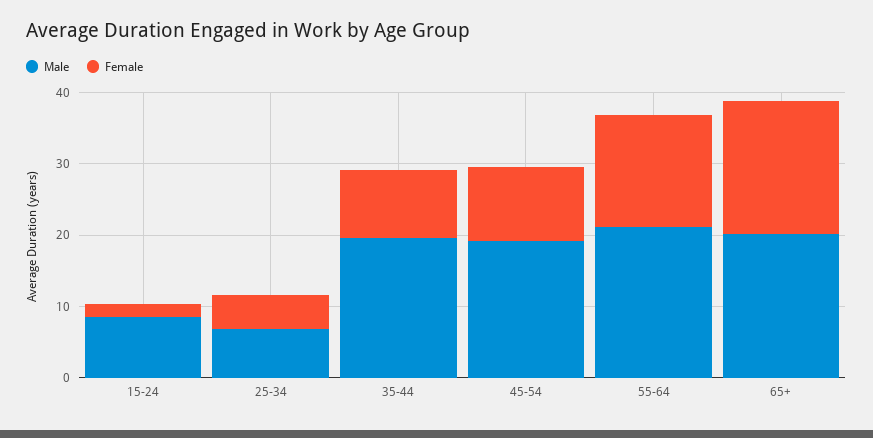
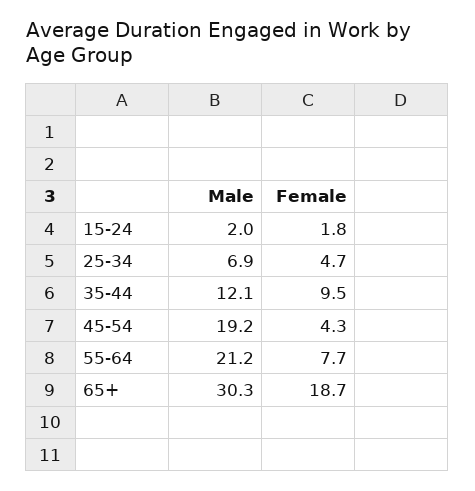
  {
    "Male": {
-     "15-24": 8,
+     "15-24": 2,
      "25-34": 6.9,
-     "35-44": 20,
+     "35-44": 12.1,
      "45-54": 19.2,
      "55-64": 21.2,
-     "65+": 20
+     "65+": 30.3
    },
    "Female": {
      "15-24": 1.8,
      "25-34": 4.7,
      "35-44": 9.5,
-     "45-54": 10,
+     "45-54": 4.3,
-     "55-64": 16,
+     "55-64": 7.7,
      "65+": 18.7
    }
  }

